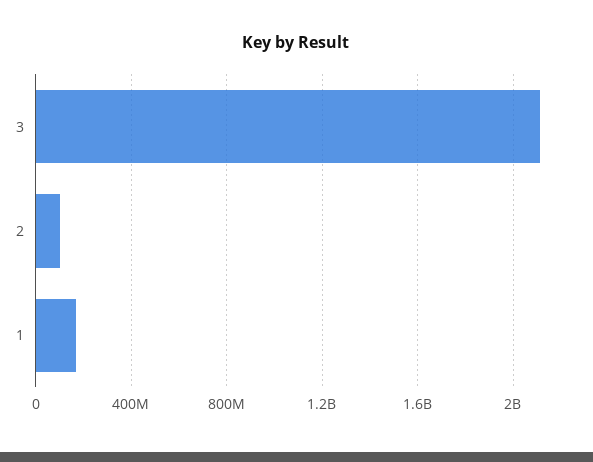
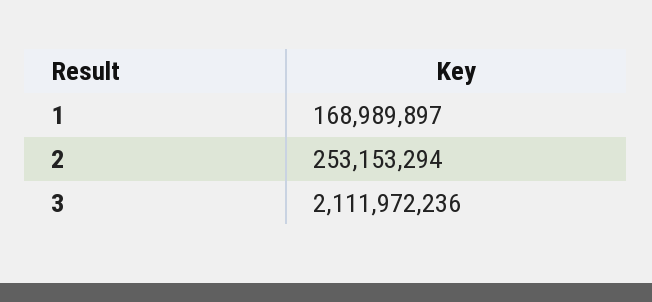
  {
    "3": 2111972236,
-   "2": 100000000,
+   "2": 253153294,
    "1": 168989897
  }

